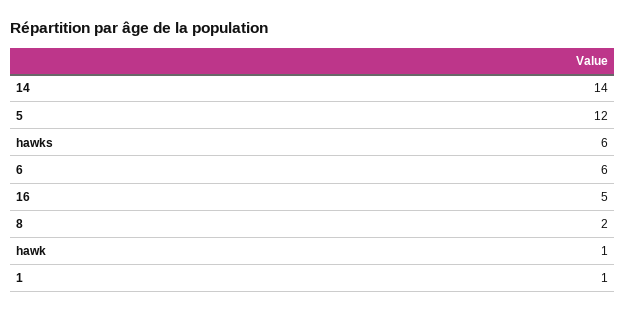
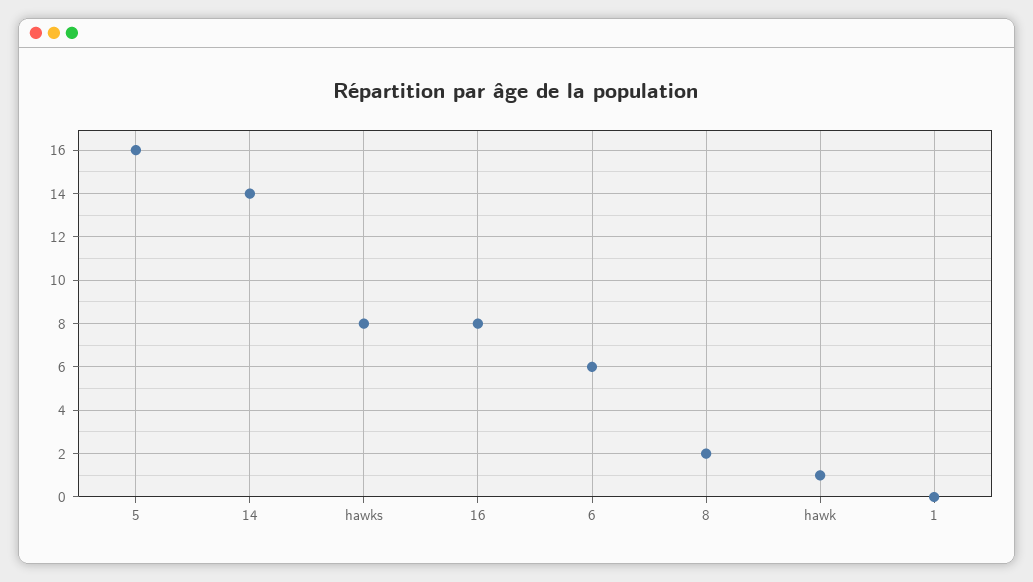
  {
    "14": 14,
-   "5": 12,
+   "5": 16,
-   "hawks": 6,
+   "hawks": 8,
    "6": 6,
-   "16": 5,
+   "16": 8,
    "8": 2,
    "hawk": 1,
-   "1": 1
+   "1": 0
  }

